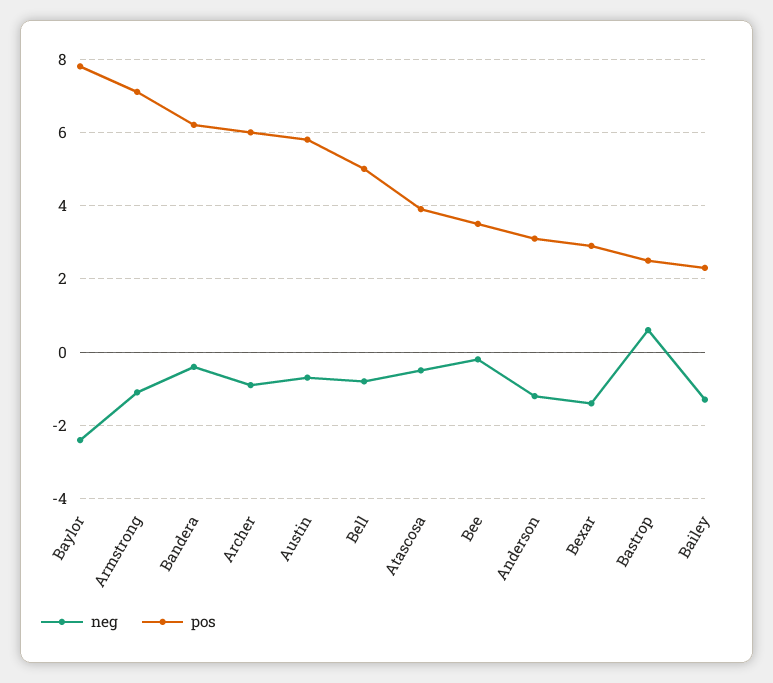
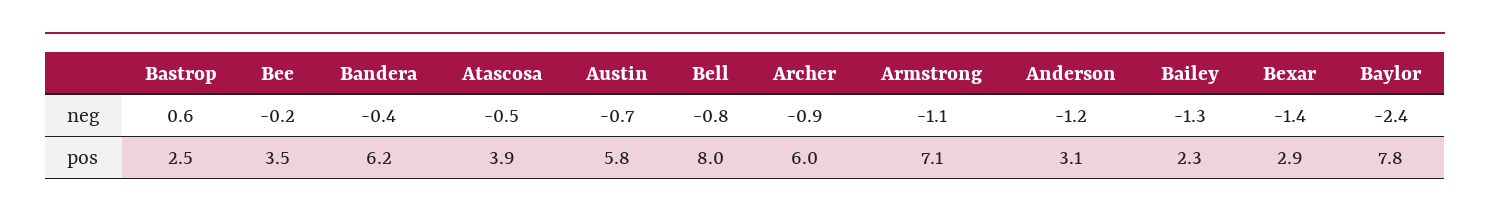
  {
    "neg": {
      "Baylor": -2.4,
      "Armstrong": -1.1,
      "Bandera": -0.4,
      "Archer": -0.9,
      "Austin": -0.7,
      "Bell": -0.8,
      "Atascosa": -0.5,
      "Bee": -0.2,
      "Anderson": -1.2,
      "Bexar": -1.4,
      "Bastrop": 0.6,
      "Bailey": -1.3
    },
    "pos": {
      "Baylor": 7.8,
      "Armstrong": 7.1,
      "Bandera": 6.2,
      "Archer": 6,
      "Austin": 5.8,
-     "Bell": 5,
+     "Bell": 8,
      "Atascosa": 3.9,
      "Bee": 3.5,
      "Anderson": 3.1,
      "Bexar": 2.9,
      "Bastrop": 2.5,
      "Bailey": 2.3
    }
  }

